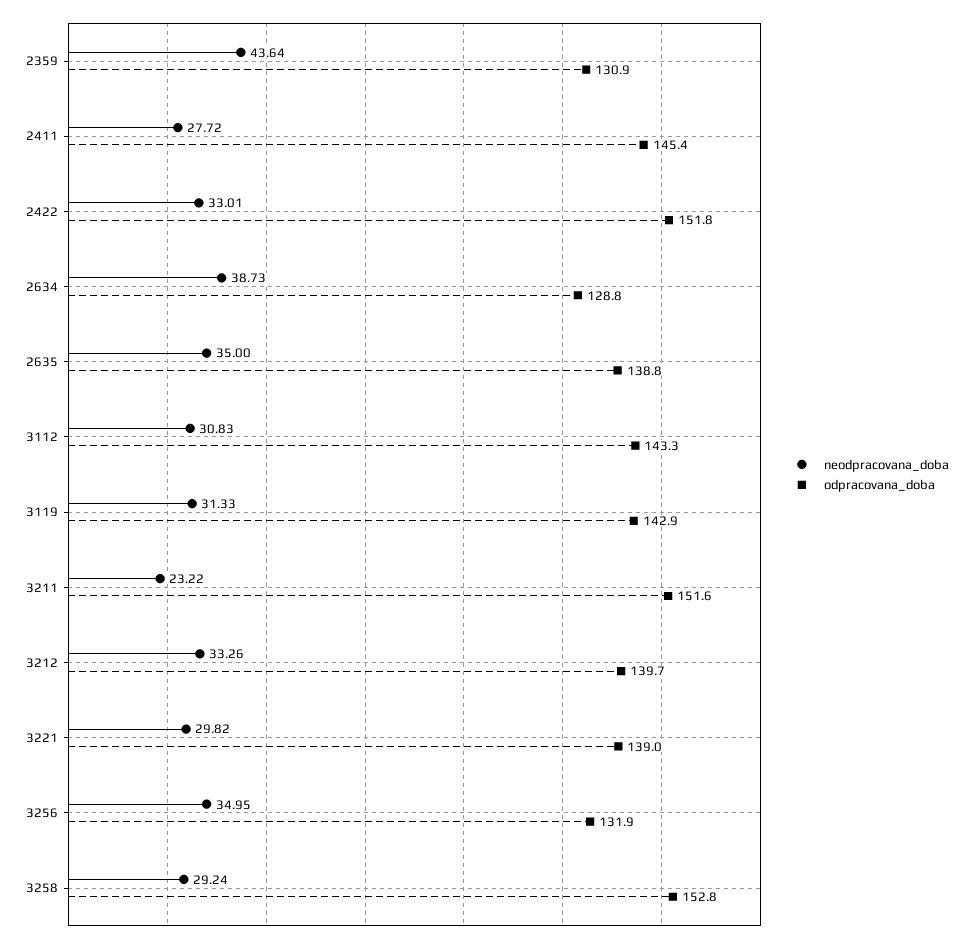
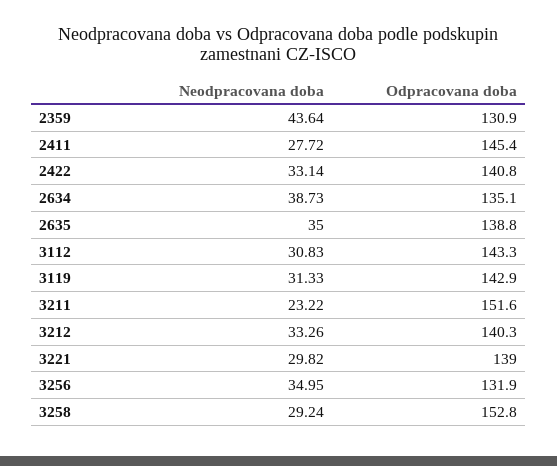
  {
    "neodpracovana_doba": {
      "2359": 43.64,
      "2411": 27.72,
-     "2422": 33.01,
+     "2422": 33.14,
      "2634": 38.73,
      "2635": 35,
      "3112": 30.83,
      "3119": 31.33,
      "3211": 23.22,
      "3212": 33.26,
      "3221": 29.82,
      "3256": 34.95,
      "3258": 29.24
    },
    "odpracovana_doba": {
      "2359": 130.9,
      "2411": 145.4,
-     "2422": 151.8,
+     "2422": 140.8,
-     "2634": 128.8,
+     "2634": 135.1,
      "2635": 138.8,
      "3112": 143.3,
      "3119": 142.9,
      "3211": 151.6,
-     "3212": 139.7,
+     "3212": 140.3,
      "3221": 139,
      "3256": 131.9,
      "3258": 152.8
    }
  }

